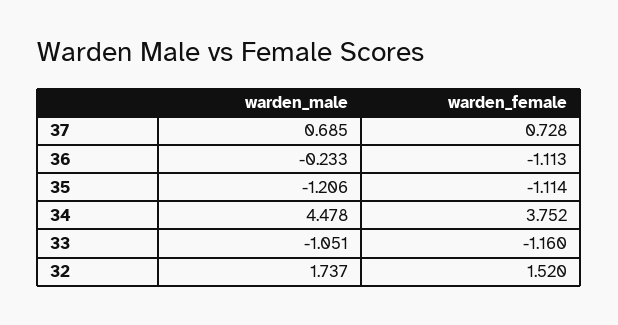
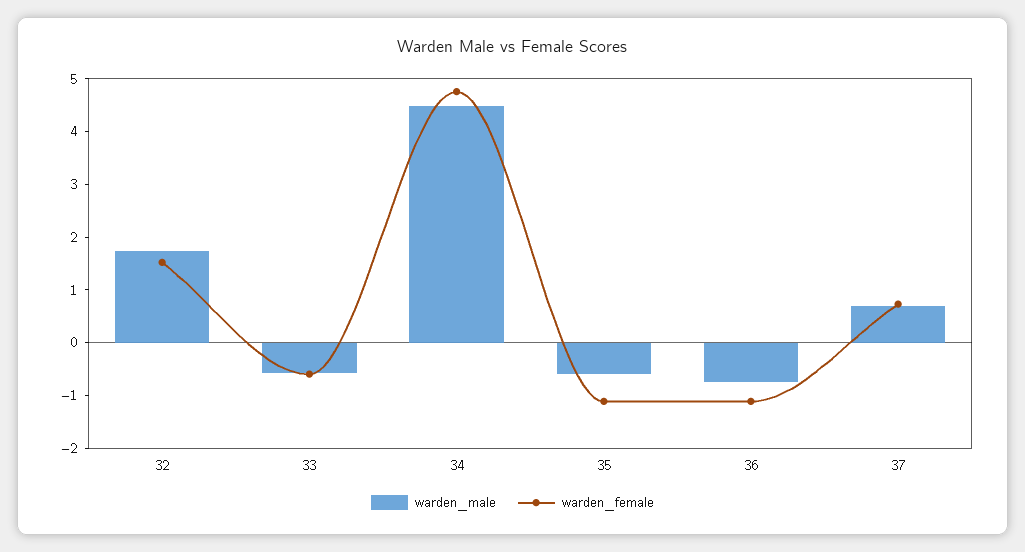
  {
    "warden_male": {
      "37": 0.685,
-     "36": -0.233,
+     "36": -0.8,
-     "35": -1.206,
+     "35": -0.6,
      "34": 4.478,
-     "33": -1.051,
+     "33": -0.6,
      "32": 1.737
    },
    "warden_female": {
      "37": 0.728,
      "36": -1.113,
      "35": -1.114,
-     "34": 3.752,
+     "34": 4.8,
-     "33": -1.16,
+     "33": -0.6,
      "32": 1.52
    }
  }

